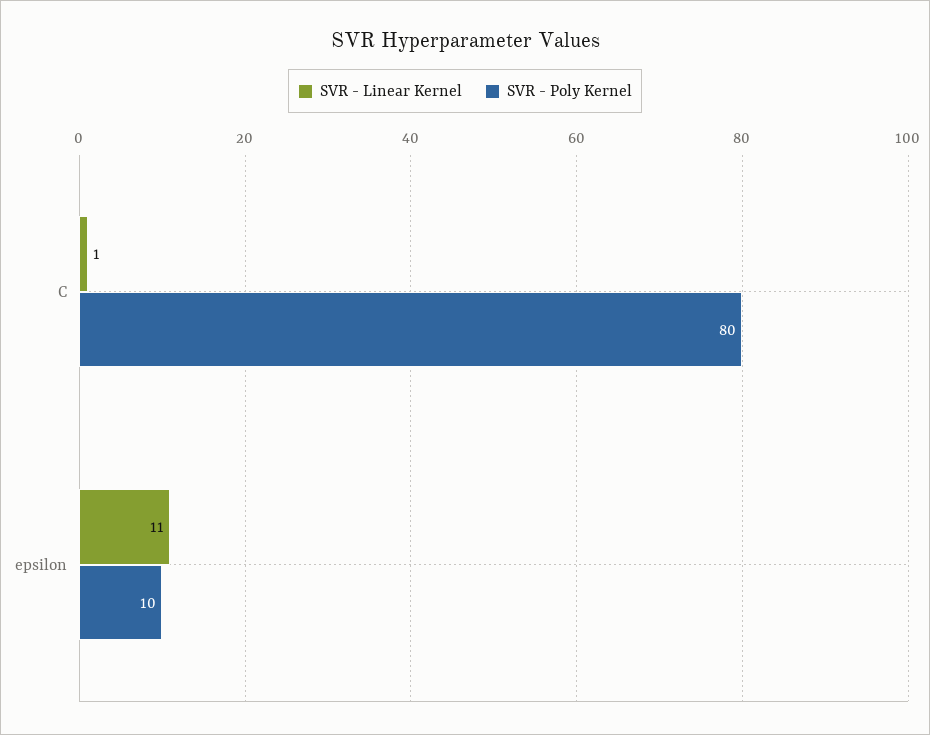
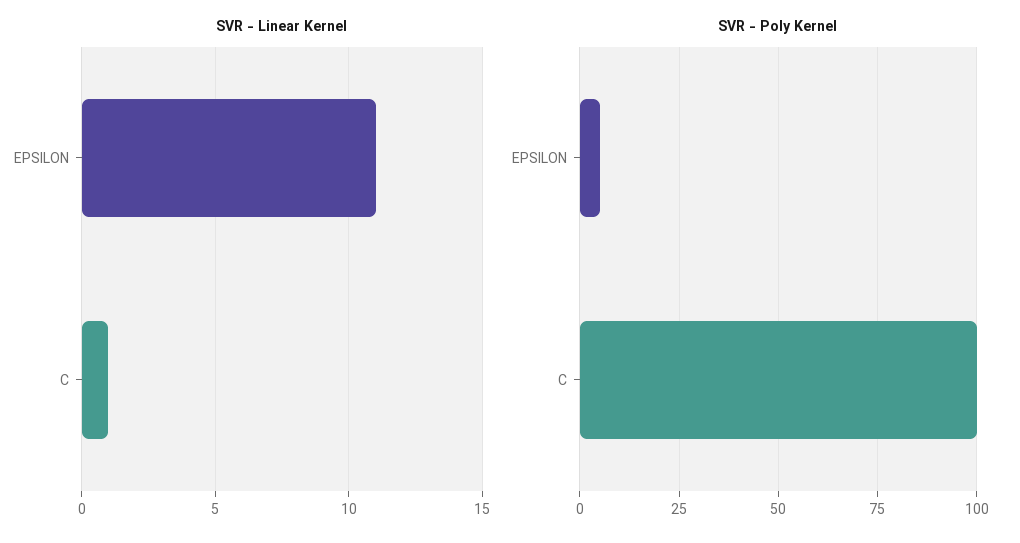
  {
    "SVR - Linear Kernel": {
      "C": 1,
      "epsilon": 11
    },
    "SVR - Poly Kernel": {
-     "C": 80,
+     "C": 100,
-     "epsilon": 10
+     "epsilon": 5
    }
  }

